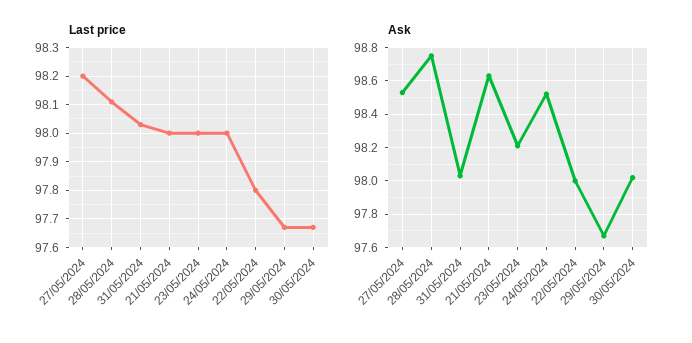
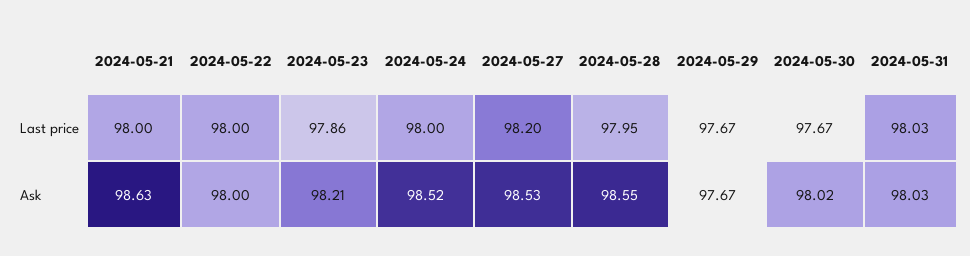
  {
    "Last price": {
      "27/05/2024": 98.2,
-     "28/05/2024": 98.1,
+     "28/05/2024": 97.95,
      "31/05/2024": 98.03,
      "21/05/2024": 98,
-     "23/05/2024": 98,
+     "23/05/2024": 97.86,
      "24/05/2024": 98,
-     "22/05/2024": 97.8,
+     "22/05/2024": 98,
      "29/05/2024": 97.67,
      "30/05/2024": 97.67
    },
    "Ask": {
      "27/05/2024": 98.53,
-     "28/05/2024": 98.75,
+     "28/05/2024": 98.55,
      "31/05/2024": 98.03,
      "21/05/2024": 98.63,
      "23/05/2024": 98.21,
      "24/05/2024": 98.52,
      "22/05/2024": 98,
      "29/05/2024": 97.67,
      "30/05/2024": 98.02
    }
  }

